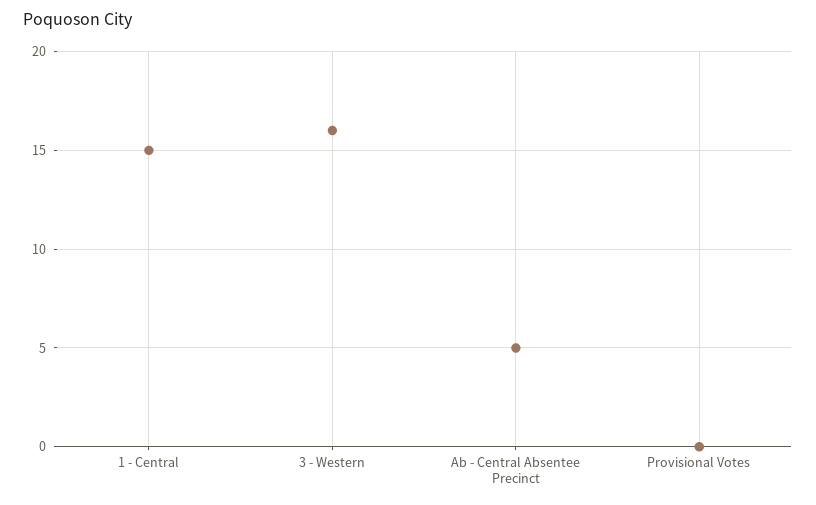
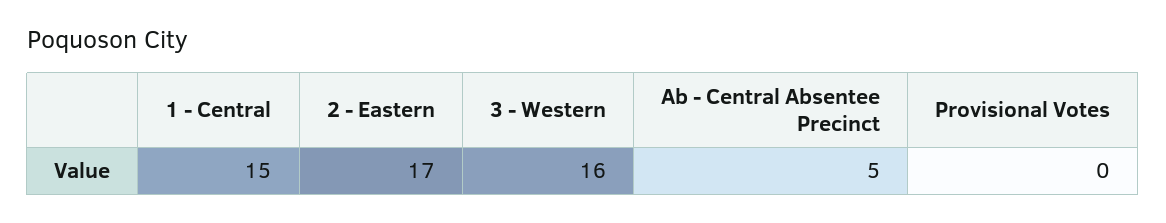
  {
    "1 - Central": 15,
    "3 - Western": 16,
    "Ab - Central Absentee Precinct": 5,
-   "Provisional Votes": 0
+   "Provisional Votes": 0,
+   "2 - Eastern": 17
  }

